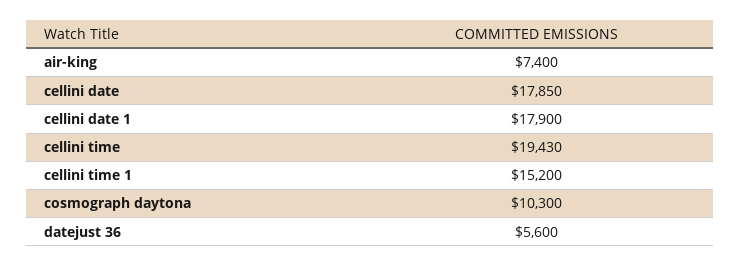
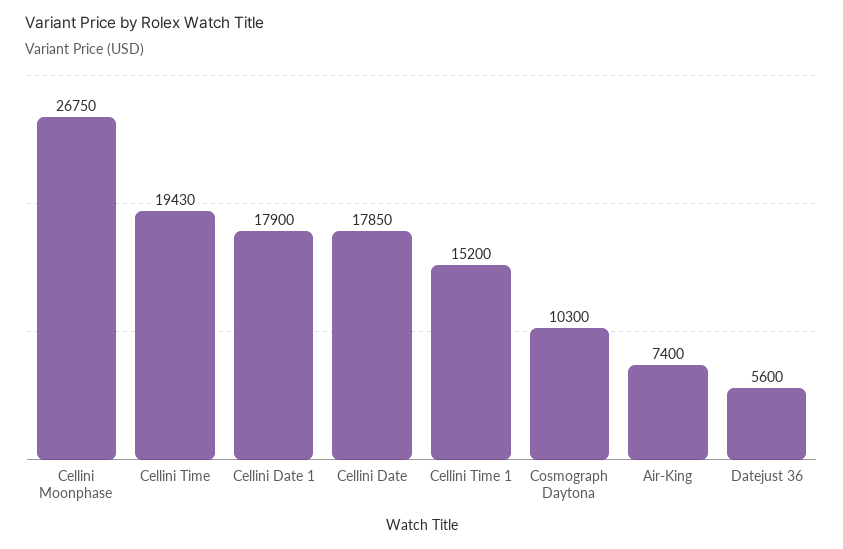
  {
    "air-king": 7400,
    "cellini date": 17850,
    "cellini date 1": 17900,
    "cellini time": 19430,
    "cellini time 1": 15200,
    "cosmograph daytona": 10300,
-   "datejust 36": 5600
+   "datejust 36": 5600,
+   "Cellini Moonphase": 26750
  }

